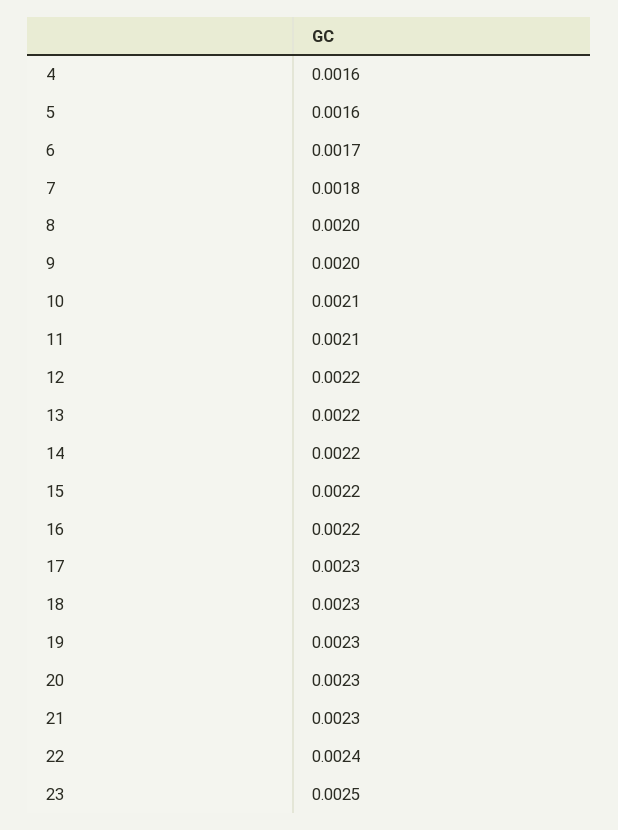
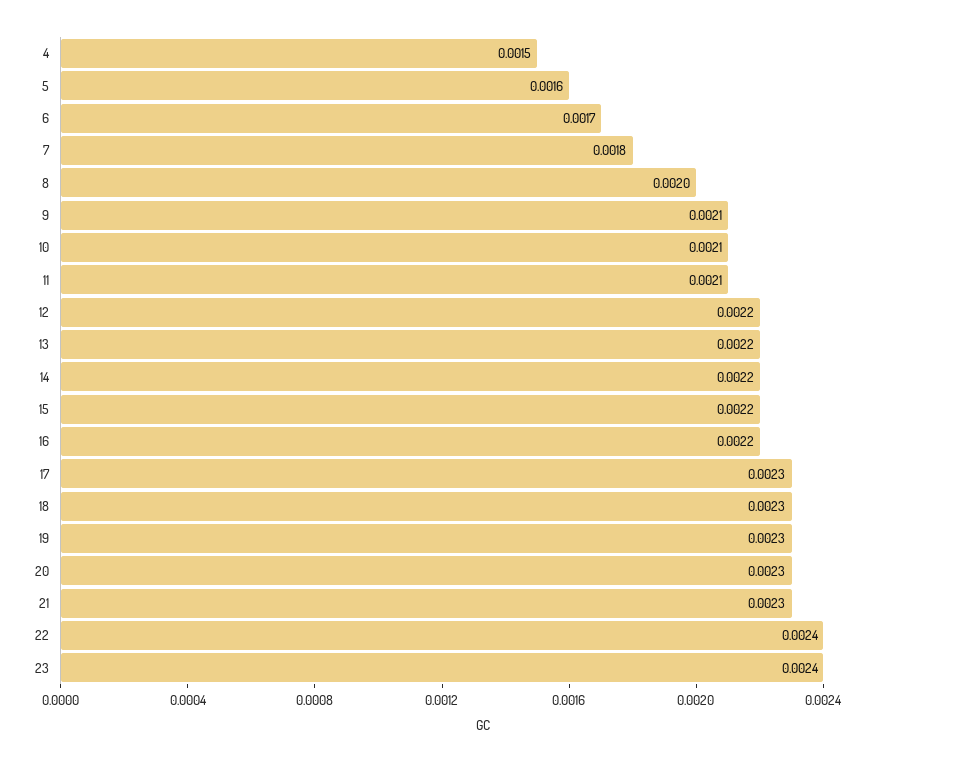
  {
-   "4": 0.0016,
+   "4": 0.0015,
    "5": 0.0016,
    "6": 0.0017,
    "7": 0.0018,
    "8": 0.002,
-   "9": 0.002,
+   "9": 0.0021,
    "10": 0.0021,
    "11": 0.0021,
    "12": 0.0022,
    "13": 0.0022,
    "14": 0.0022,
    "15": 0.0022,
    "16": 0.0022,
    "17": 0.0023,
    "18": 0.0023,
    "19": 0.0023,
    "20": 0.0023,
    "21": 0.0023,
    "22": 0.0024,
-   "23": 0.0025
+   "23": 0.0024
  }

